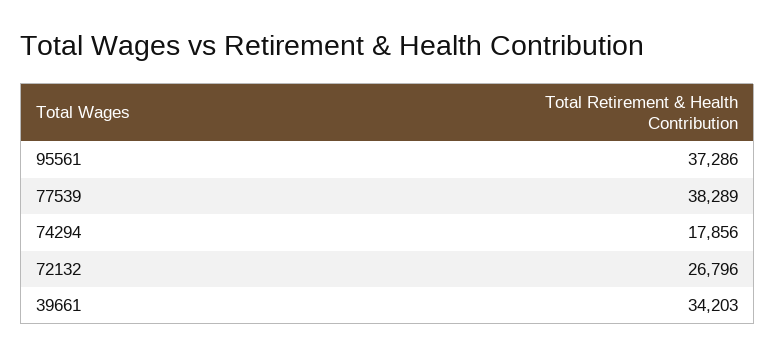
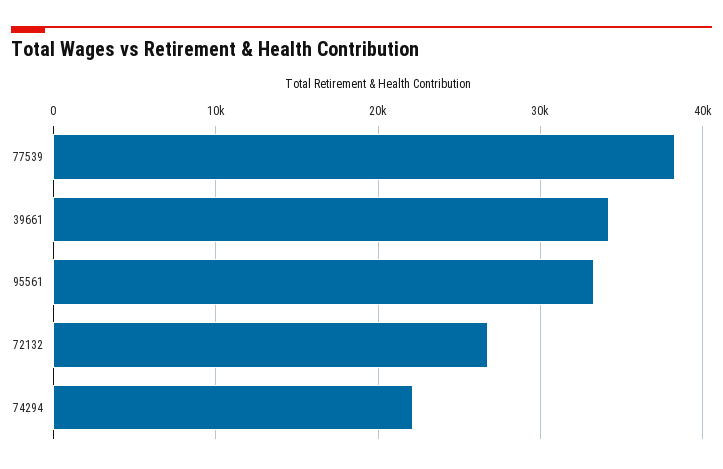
  {
-   "95561": 37286,
+   "95561": 33000,
    "77539": 38289,
-   "74294": 17856,
+   "74294": 22000,
    "72132": 26796,
    "39661": 34203
  }

